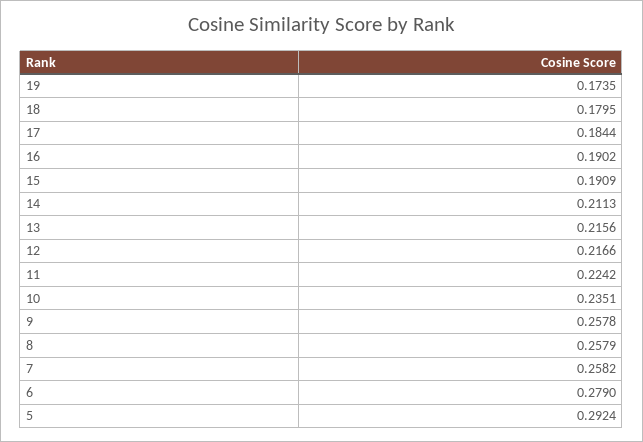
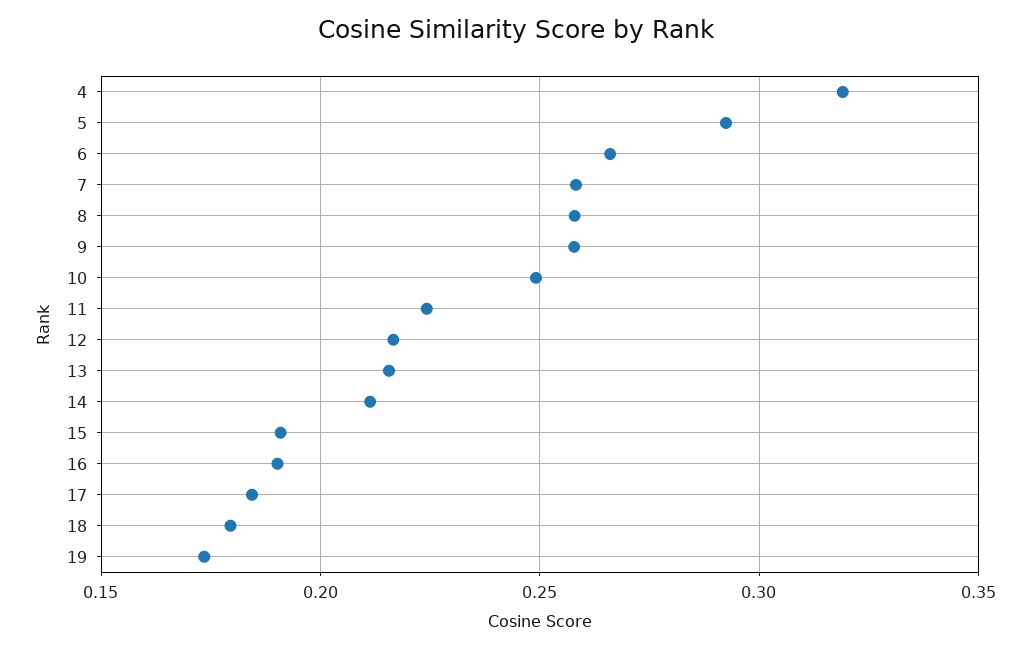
  {
    "19": 0.1735,
    "18": 0.1795,
    "17": 0.1844,
    "16": 0.1902,
    "15": 0.1909,
    "14": 0.2113,
    "13": 0.2156,
    "12": 0.2166,
    "11": 0.2242,
-   "10": 0.2351,
+   "10": 0.25,
    "9": 0.2578,
    "8": 0.2579,
    "7": 0.2582,
-   "6": 0.279,
+   "6": 0.265,
-   "5": 0.2924
+   "5": 0.2924,
+   "4": 0.32
  }

